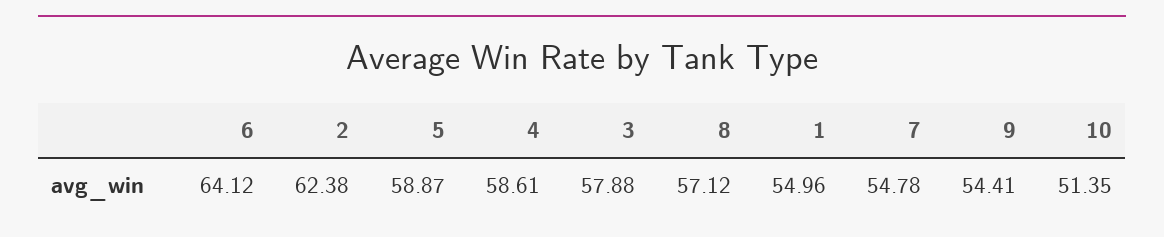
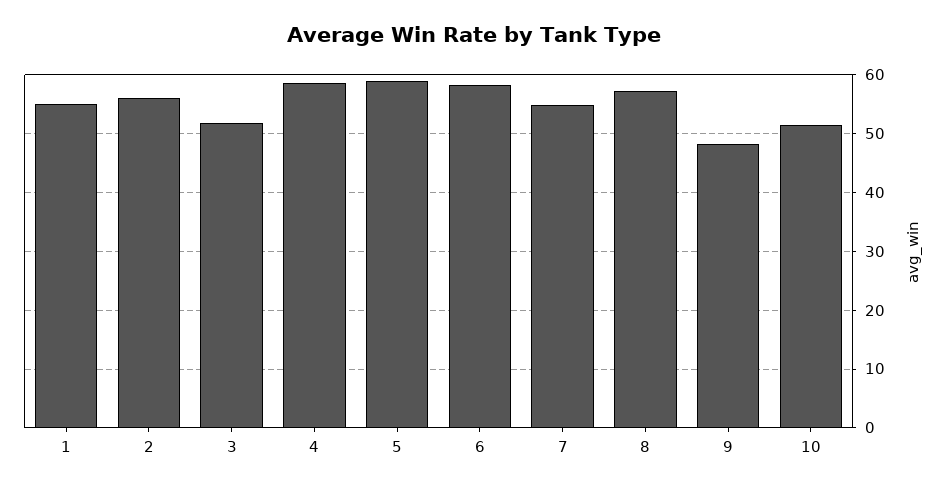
  {
-   "6": 64.12,
+   "6": 58,
-   "2": 62.38,
+   "2": 56,
    "5": 58.87,
    "4": 58.61,
-   "3": 57.88,
+   "3": 52,
    "8": 57.12,
    "1": 54.96,
    "7": 54.78,
-   "9": 54.41,
+   "9": 48,
    "10": 51.35
  }

